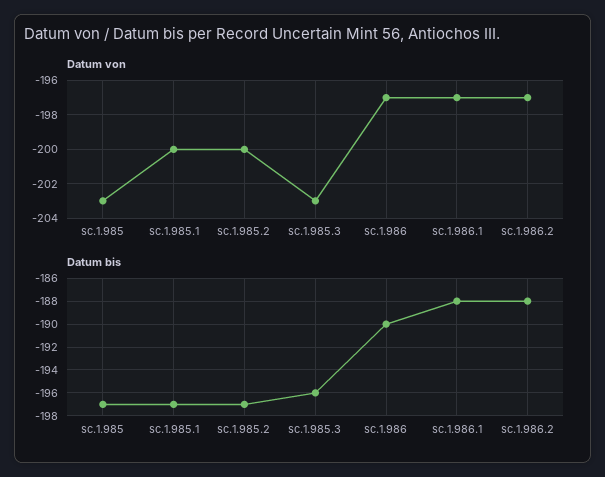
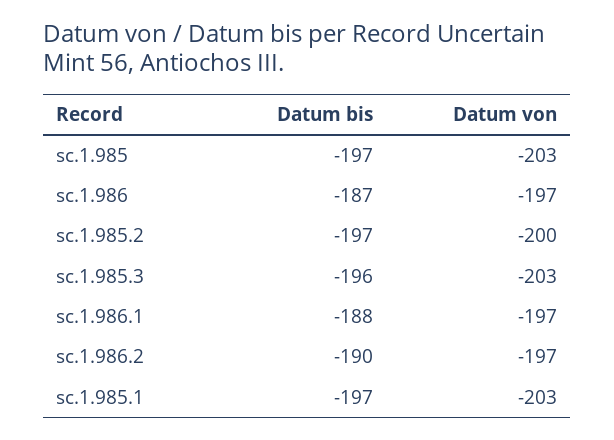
  {
    "Datum von": {
      "sc.1.985": -203,
-     "sc.1.985.1": -200,
+     "sc.1.985.1": -203,
      "sc.1.985.2": -200,
      "sc.1.985.3": -203,
      "sc.1.986": -197,
      "sc.1.986.1": -197,
      "sc.1.986.2": -197
    },
    "Datum bis": {
      "sc.1.985": -197,
      "sc.1.985.1": -197,
      "sc.1.985.2": -197,
      "sc.1.985.3": -196,
-     "sc.1.986": -190,
+     "sc.1.986": -187,
      "sc.1.986.1": -188,
-     "sc.1.986.2": -188
+     "sc.1.986.2": -190
    }
  }

